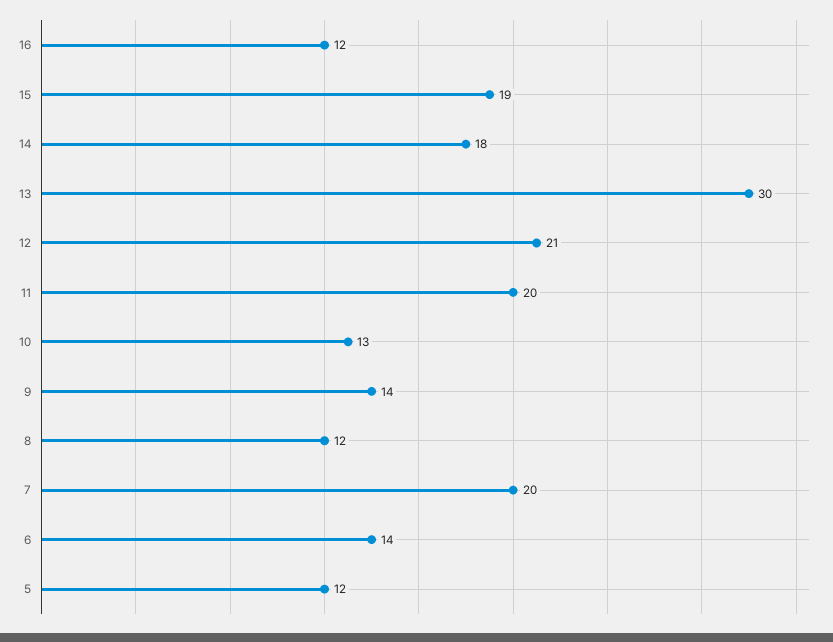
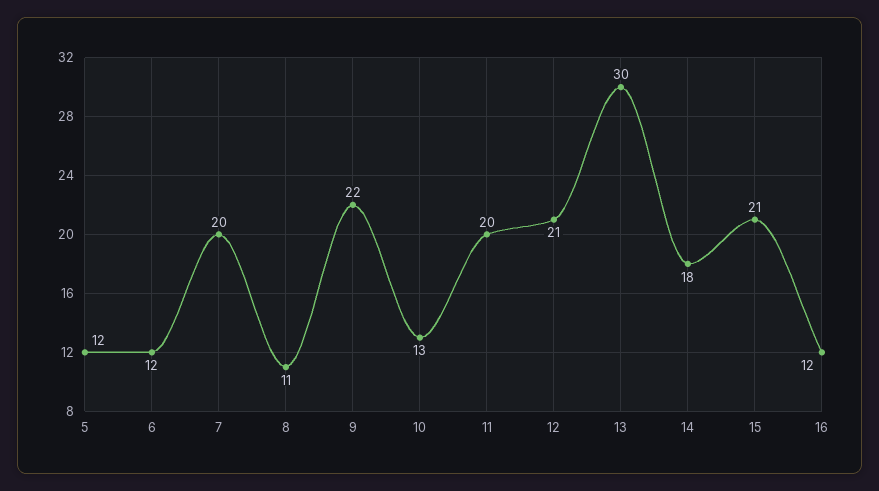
  {
    "16": 12,
-   "15": 19,
+   "15": 21,
    "14": 18,
    "13": 30,
    "12": 21,
    "11": 20,
    "10": 13,
-   "9": 14,
+   "9": 22,
-   "8": 12,
+   "8": 11,
    "7": 20,
-   "6": 14,
+   "6": 12,
    "5": 12
  }

